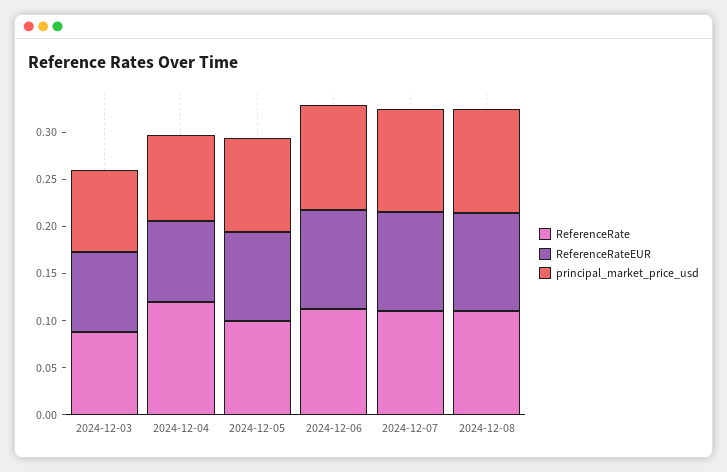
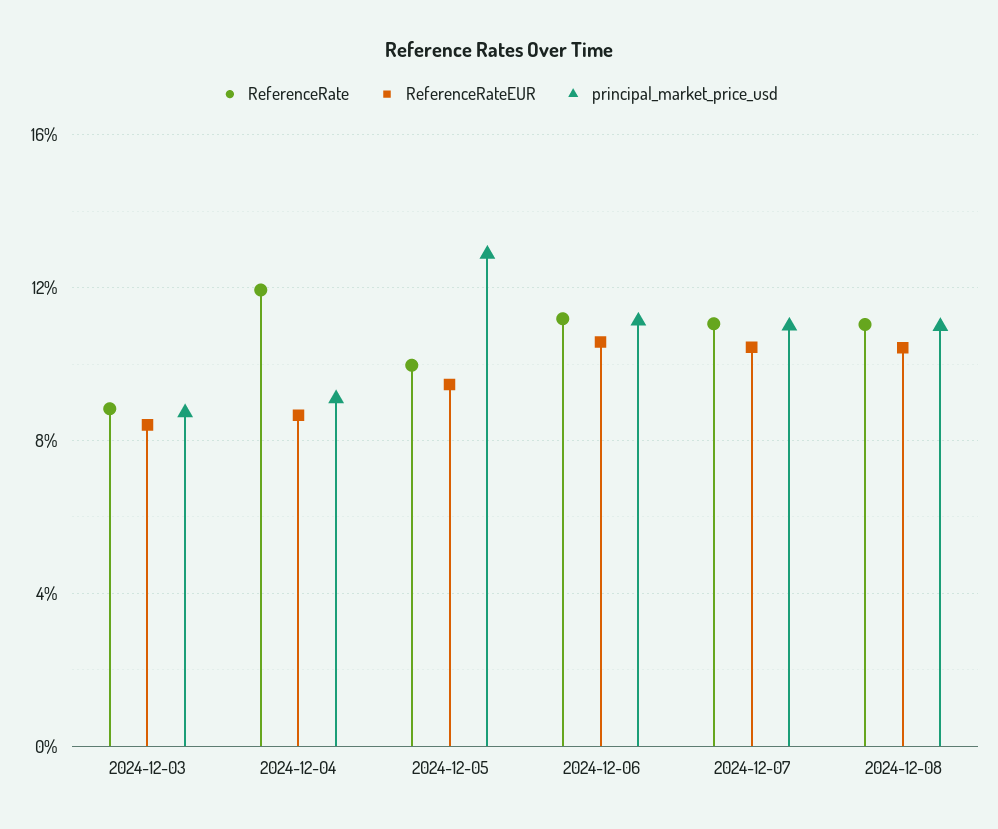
  {
    "ReferenceRate": {
      "2024-12-03": 0.09,
      "2024-12-04": 0.12,
      "2024-12-05": 0.1,
      "2024-12-06": 0.11,
      "2024-12-07": 0.11,
      "2024-12-08": 0.11
    },
    "ReferenceRateEUR": {
      "2024-12-03": 0.085,
      "2024-12-04": 0.085,
      "2024-12-05": 0.095,
      "2024-12-06": 0.105,
      "2024-12-07": 0.105,
      "2024-12-08": 0.105
    },
    "principal_market_price_usd": {
      "2024-12-03": 0.085,
      "2024-12-04": 0.09,
-     "2024-12-05": 0.1,
+     "2024-12-05": 0.13,
      "2024-12-06": 0.11,
      "2024-12-07": 0.11,
      "2024-12-08": 0.11
    }
  }

